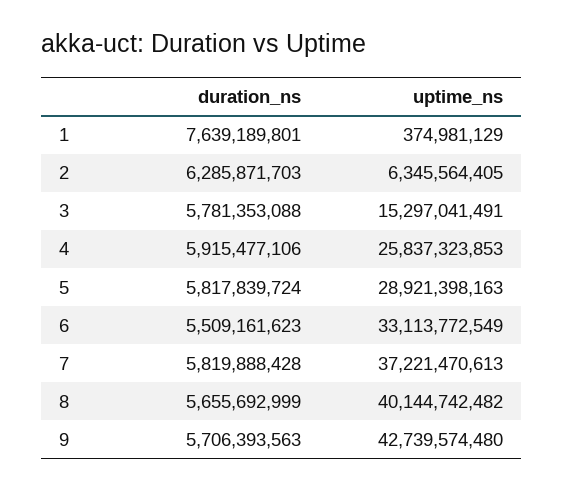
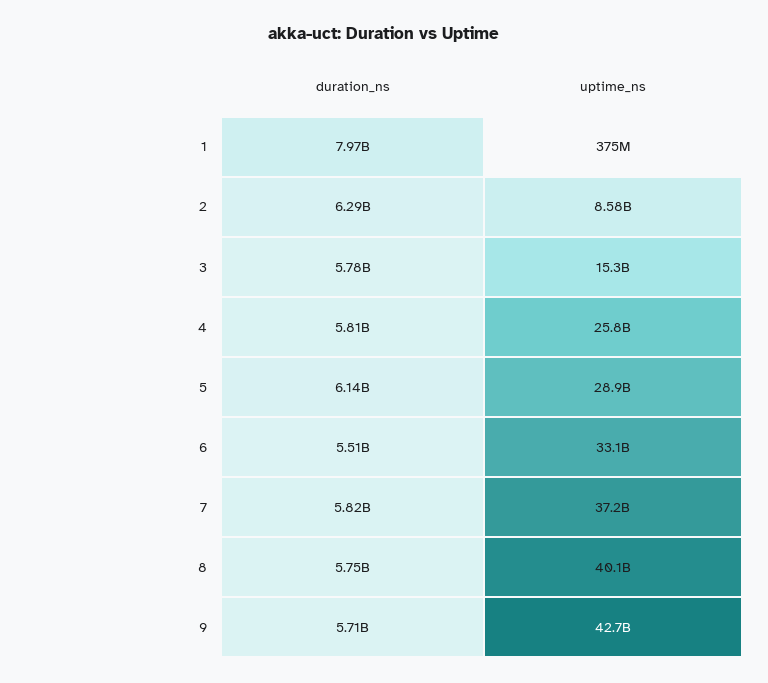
  {
    "duration_ns": {
-     "1": 7639189801,
+     "1": 7970000000,
      "2": 6285871703,
      "3": 5781353088,
-     "4": 5915477106,
+     "4": 5810000000,
-     "5": 5817839724,
+     "5": 6140000000,
      "6": 5509161623,
      "7": 5819888428,
-     "8": 5655692999,
+     "8": 5750000000,
      "9": 5706393563
    },
    "uptime_ns": {
      "1": 374981129,
-     "2": 6345564405,
+     "2": 8580000000,
      "3": 15297041491,
      "4": 25837323853,
      "5": 28921398163,
      "6": 33113772549,
      "7": 37221470613,
      "8": 40144742482,
      "9": 42739574480
    }
  }

